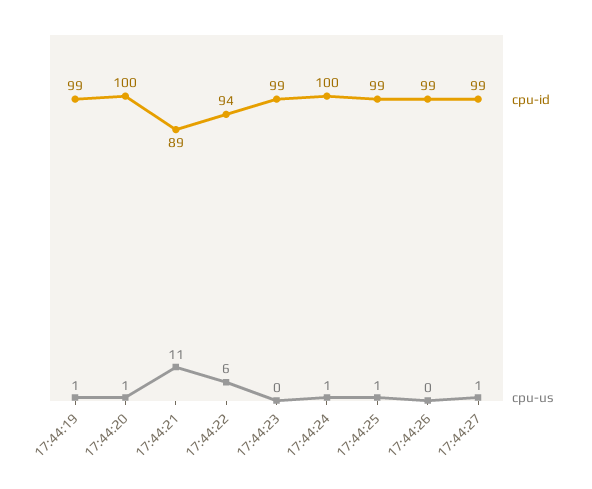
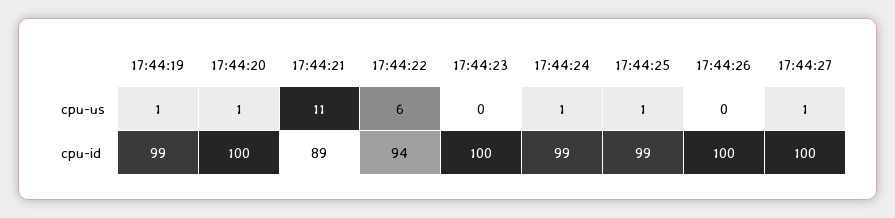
  {
    "cpu-id": {
      "17:44:19": 99,
      "17:44:20": 100,
      "17:44:21": 89,
      "17:44:22": 94,
-     "17:44:23": 99,
+     "17:44:23": 100,
-     "17:44:24": 100,
+     "17:44:24": 99,
      "17:44:25": 99,
-     "17:44:26": 99,
+     "17:44:26": 100,
-     "17:44:27": 99
+     "17:44:27": 100
    },
    "cpu-us": {
      "17:44:19": 1,
      "17:44:20": 1,
      "17:44:21": 11,
      "17:44:22": 6,
      "17:44:23": 0,
      "17:44:24": 1,
      "17:44:25": 1,
      "17:44:26": 0,
      "17:44:27": 1
    }
  }

